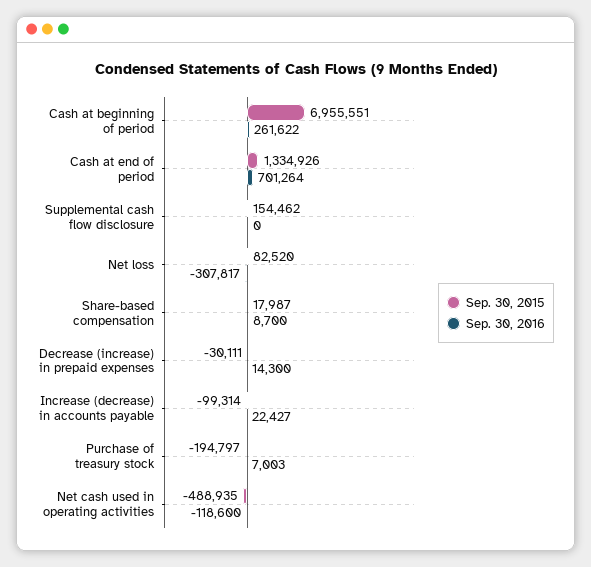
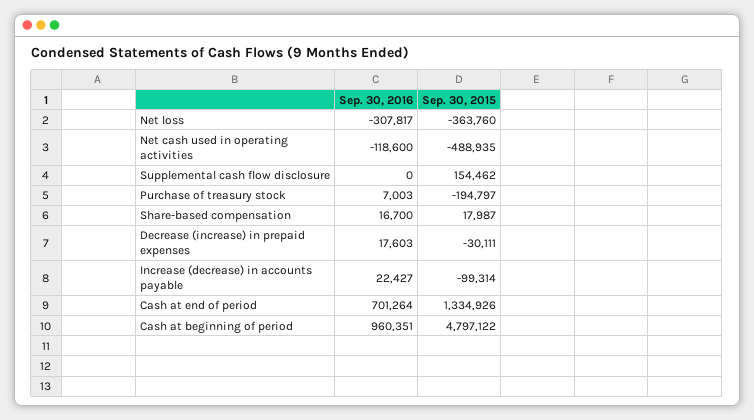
  {
    "Sep. 30, 2015": {
-     "Cash at beginning of period": 6955551,
+     "Cash at beginning of period": 4797122,
      "Cash at end of period": 1334926,
      "Supplemental cash flow disclosure": 154462,
-     "Net loss": 82520,
+     "Net loss": -363760,
      "Share-based compensation": 17987,
      "Decrease (increase) in prepaid expenses": -30111,
      "Increase (decrease) in accounts payable": -99314,
      "Purchase of treasury stock": -194797,
      "Net cash used in operating activities": -488935
    },
    "Sep. 30, 2016": {
-     "Cash at beginning of period": 261622,
+     "Cash at beginning of period": 960351,
      "Cash at end of period": 701264,
      "Supplemental cash flow disclosure": 0,
      "Net loss": -307817,
-     "Share-based compensation": 8700,
+     "Share-based compensation": 16700,
-     "Decrease (increase) in prepaid expenses": 14300,
+     "Decrease (increase) in prepaid expenses": 17603,
      "Increase (decrease) in accounts payable": 22427,
      "Purchase of treasury stock": 7003,
      "Net cash used in operating activities": -118600
    }
  }

